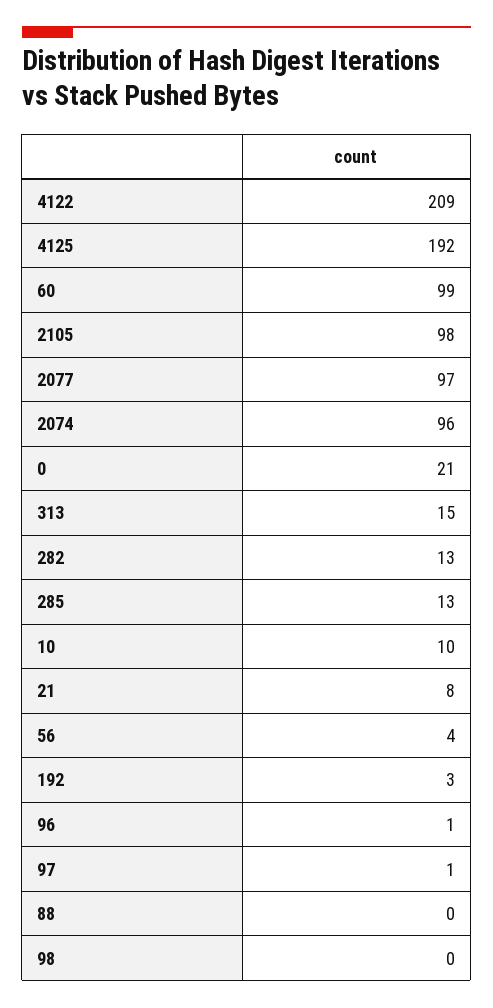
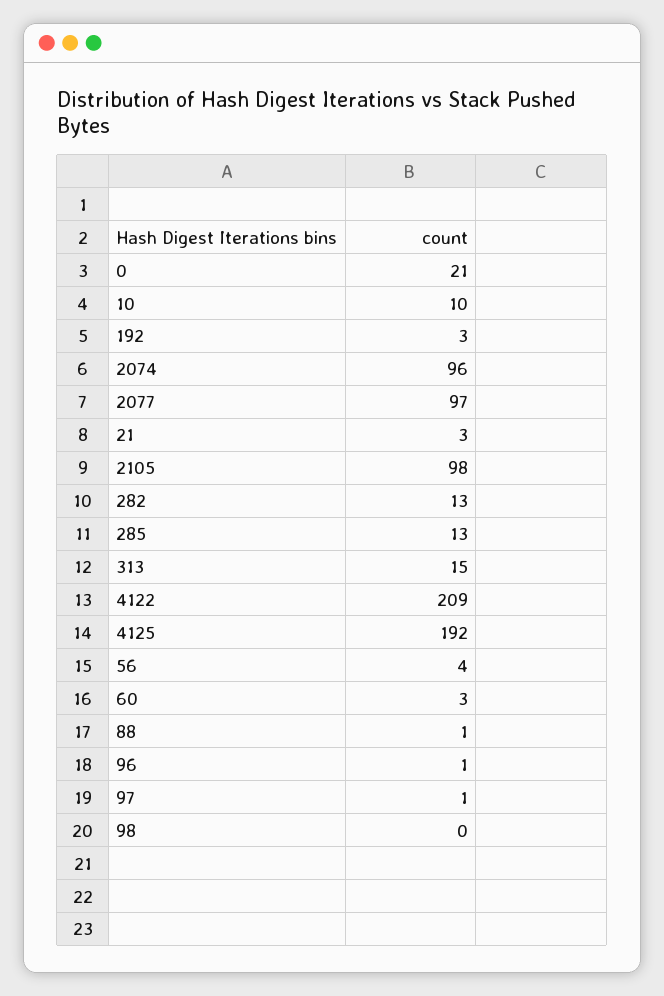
  {
    "4122": 209,
    "4125": 192,
-   "60": 99,
+   "60": 3,
    "2105": 98,
    "2077": 97,
    "2074": 96,
    "0": 21,
    "313": 15,
    "282": 13,
    "285": 13,
    "10": 10,
-   "21": 8,
+   "21": 3,
    "56": 4,
    "192": 3,
    "96": 1,
    "97": 1,
-   "88": 0,
+   "88": 1,
    "98": 0
  }

